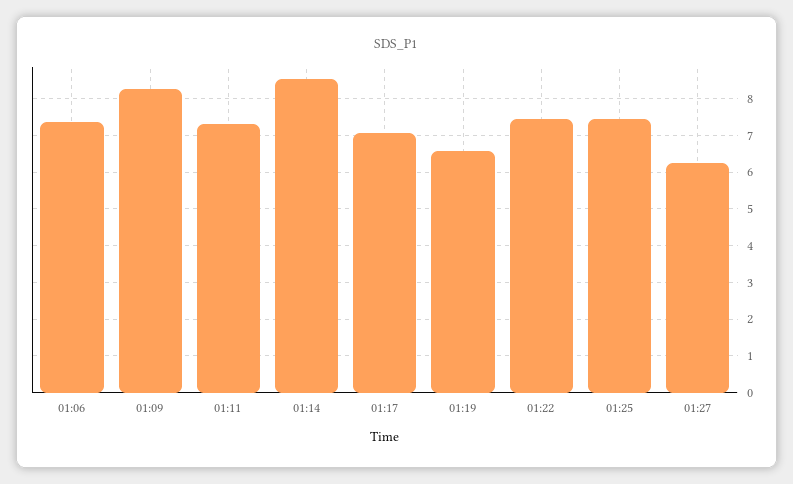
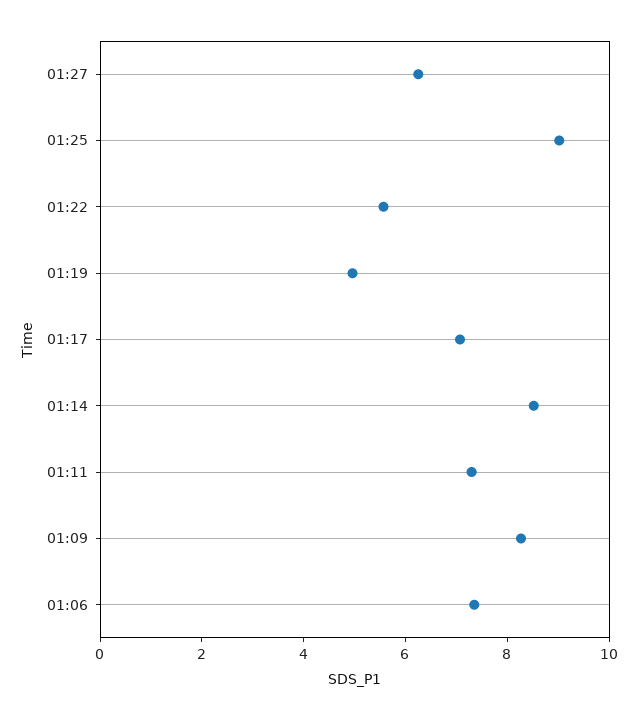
  {
    "01:06": 7.4,
    "01:09": 8.2,
    "01:11": 7.4,
    "01:14": 8.6,
    "01:17": 7,
-   "01:19": 6.6,
+   "01:19": 5,
-   "01:22": 7.4,
+   "01:22": 5.5,
-   "01:25": 7.4,
+   "01:25": 9,
    "01:27": 6.2
  }

